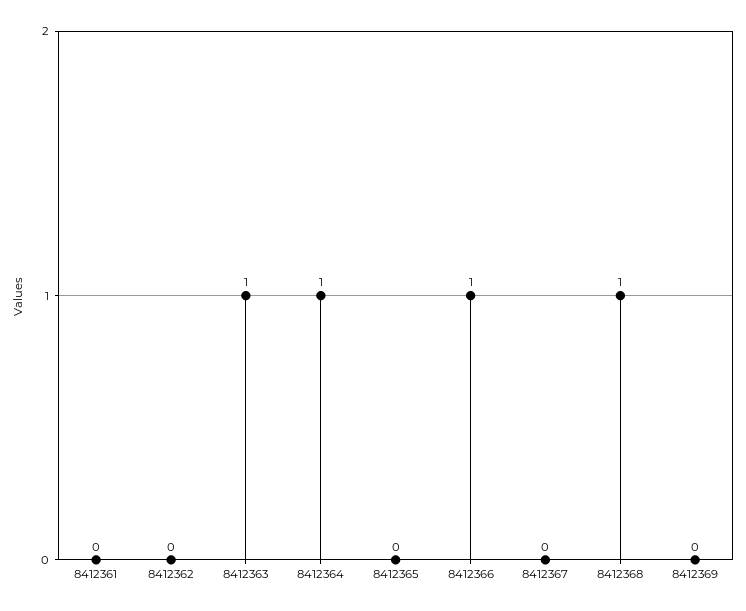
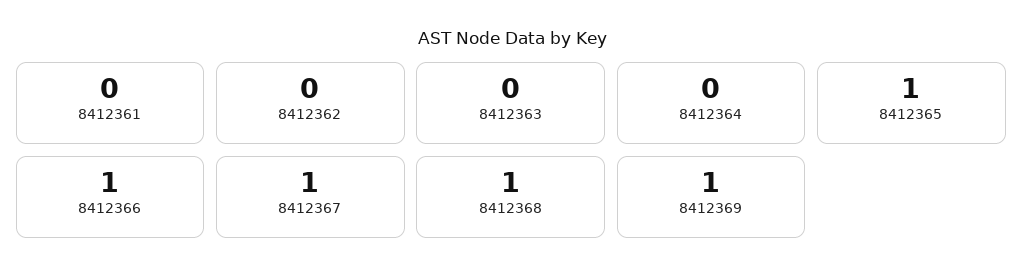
  {
    "8412361": 0,
    "8412362": 0,
-   "8412363": 1,
+   "8412363": 0,
-   "8412364": 1,
+   "8412364": 0,
-   "8412365": 0,
+   "8412365": 1,
    "8412366": 1,
-   "8412367": 0,
+   "8412367": 1,
    "8412368": 1,
-   "8412369": 0
+   "8412369": 1
  }

